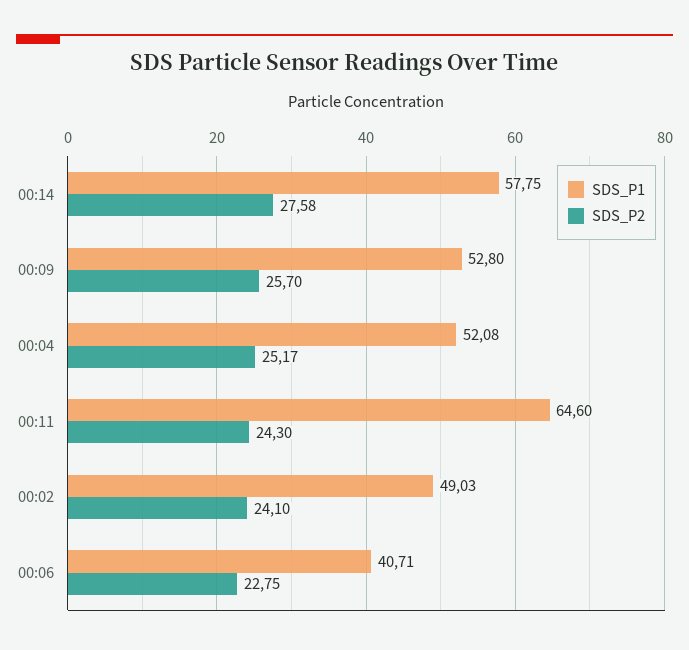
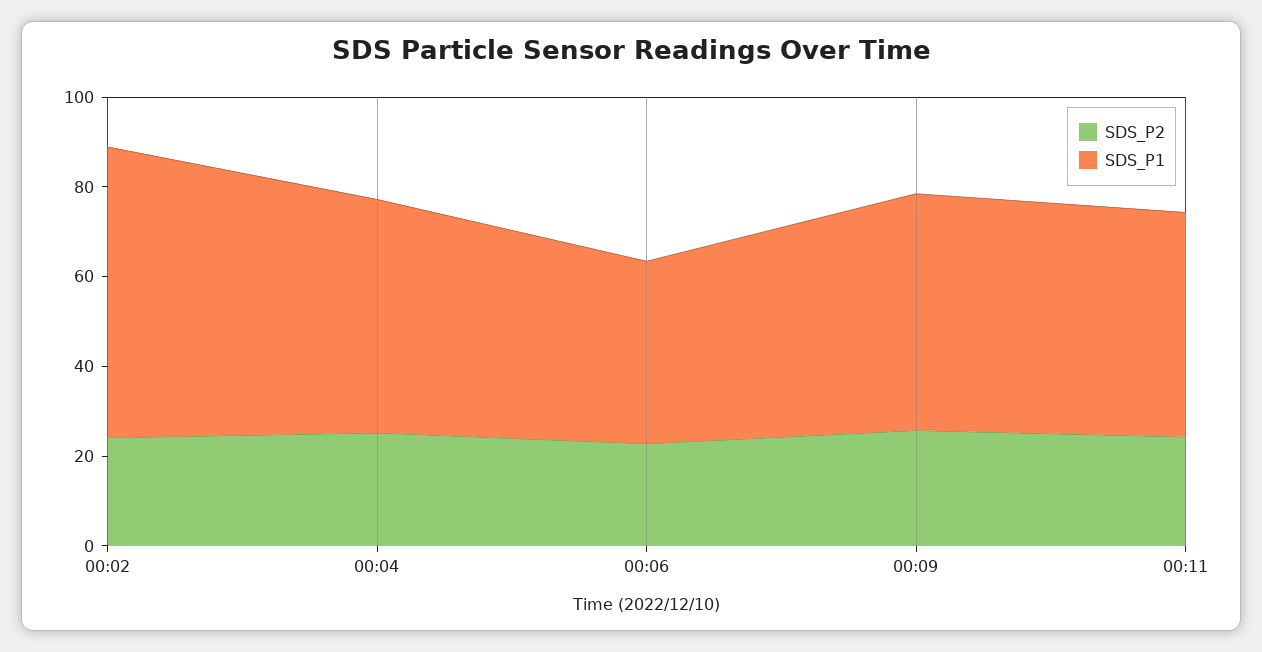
  {
    "SDS_P1": {
-     "00:14": 57.75,
      "00:09": 52.8,
      "00:04": 52.08,
-     "00:11": 64.6,
+     "00:11": 50,
-     "00:02": 49.03,
+     "00:02": 65,
      "00:06": 40.71
    },
    "SDS_P2": {
-     "00:14": 27.58,
      "00:09": 25.7,
      "00:04": 25.17,
      "00:11": 24.3,
      "00:02": 24.1,
      "00:06": 22.75
    }
  }

